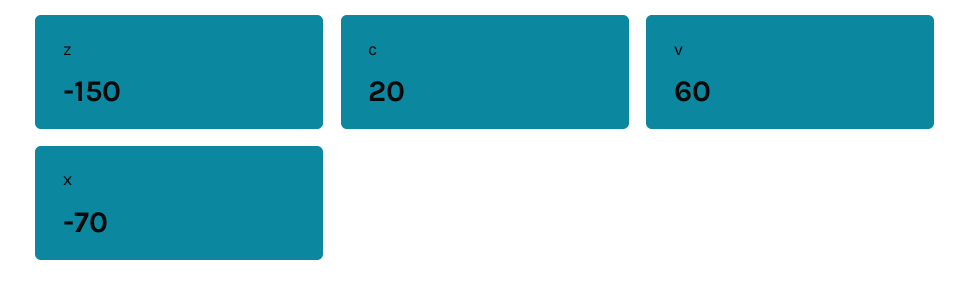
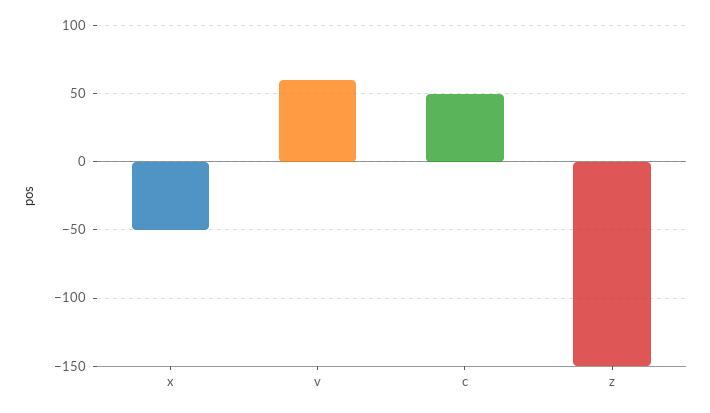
  {
    "z": -150,
-   "c": 20,
+   "c": 50,
    "v": 60,
-   "x": -70
+   "x": -50
  }

